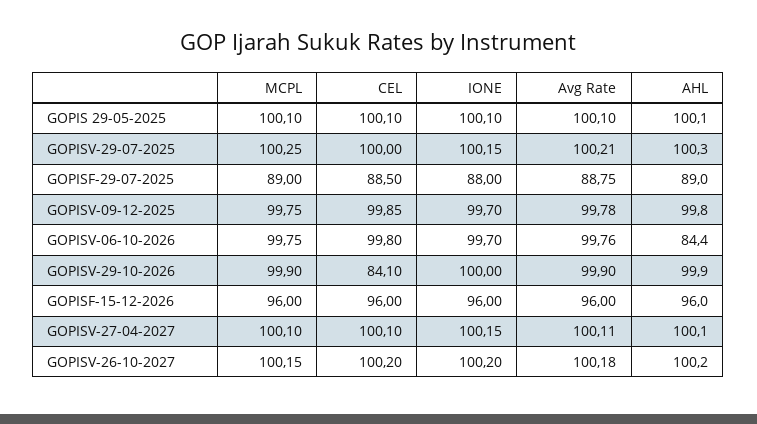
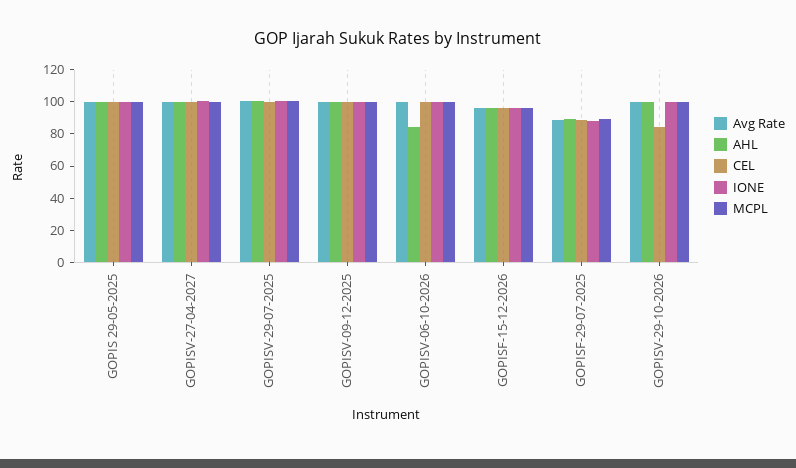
  {
    "MCPL": {
      "GOPIS 29-05-2025": 100.1,
      "GOPISV-29-07-2025": 100.25,
      "GOPISF-29-07-2025": 89,
      "GOPISV-09-12-2025": 99.75,
      "GOPISV-06-10-2026": 99.75,
      "GOPISV-29-10-2026": 99.9,
      "GOPISF-15-12-2026": 96,
-     "GOPISV-27-04-2027": 100.1,
+     "GOPISV-27-04-2027": 100.1
-     "GOPISV-26-10-2027": 100.15
    },
    "CEL": {
      "GOPIS 29-05-2025": 100.1,
      "GOPISV-29-07-2025": 100,
      "GOPISF-29-07-2025": 88.5,
      "GOPISV-09-12-2025": 99.85,
      "GOPISV-06-10-2026": 99.8,
      "GOPISV-29-10-2026": 84.1,
      "GOPISF-15-12-2026": 96,
-     "GOPISV-27-04-2027": 100.1,
+     "GOPISV-27-04-2027": 100.1
-     "GOPISV-26-10-2027": 100.2
    },
    "IONE": {
      "GOPIS 29-05-2025": 100.1,
      "GOPISV-29-07-2025": 100.15,
      "GOPISF-29-07-2025": 88,
      "GOPISV-09-12-2025": 99.7,
      "GOPISV-06-10-2026": 99.7,
      "GOPISV-29-10-2026": 100,
      "GOPISF-15-12-2026": 96,
-     "GOPISV-27-04-2027": 100.15,
+     "GOPISV-27-04-2027": 100.15
-     "GOPISV-26-10-2027": 100.2
    },
    "Avg Rate": {
      "GOPIS 29-05-2025": 100.1,
      "GOPISV-29-07-2025": 100.21,
      "GOPISF-29-07-2025": 88.75,
      "GOPISV-09-12-2025": 99.78,
      "GOPISV-06-10-2026": 99.76,
      "GOPISV-29-10-2026": 99.9,
      "GOPISF-15-12-2026": 96,
-     "GOPISV-27-04-2027": 100.11,
+     "GOPISV-27-04-2027": 100.11
-     "GOPISV-26-10-2027": 100.18
    },
    "AHL": {
      "GOPIS 29-05-2025": 100.1,
      "GOPISV-29-07-2025": 100.3,
      "GOPISF-29-07-2025": 89,
      "GOPISV-09-12-2025": 99.8,
      "GOPISV-06-10-2026": 84.4,
      "GOPISV-29-10-2026": 99.9,
      "GOPISF-15-12-2026": 96,
-     "GOPISV-27-04-2027": 100.1,
+     "GOPISV-27-04-2027": 100.1
-     "GOPISV-26-10-2027": 100.2
    }
  }

